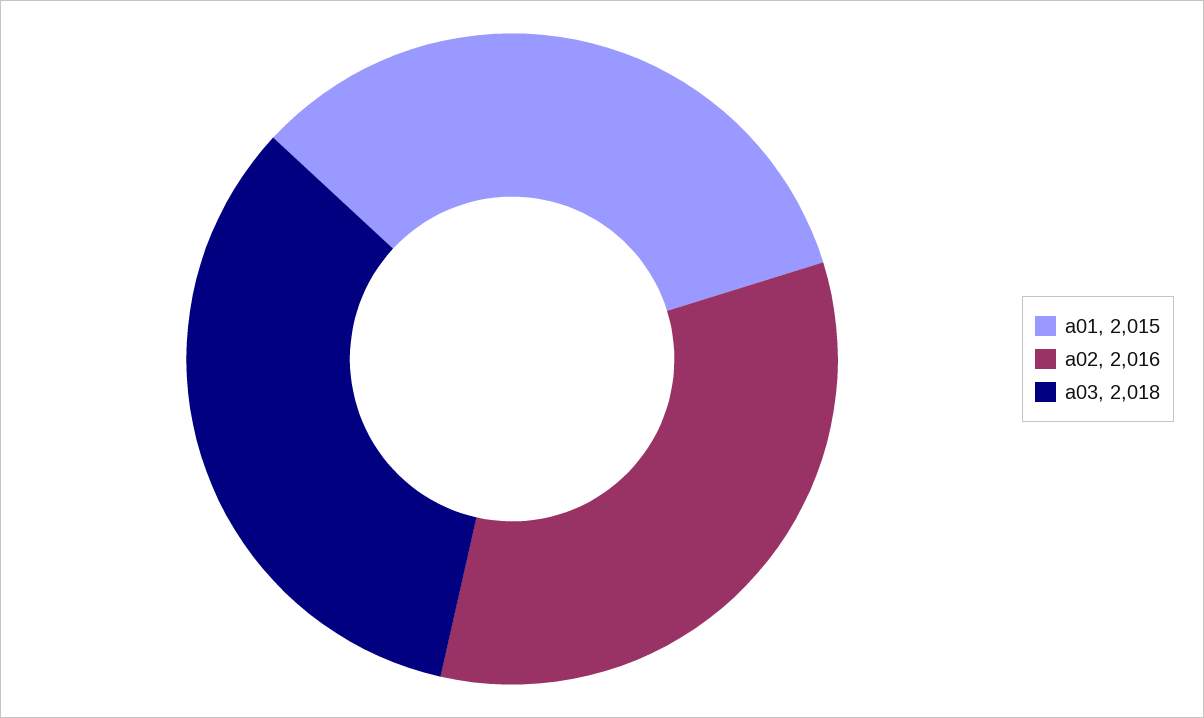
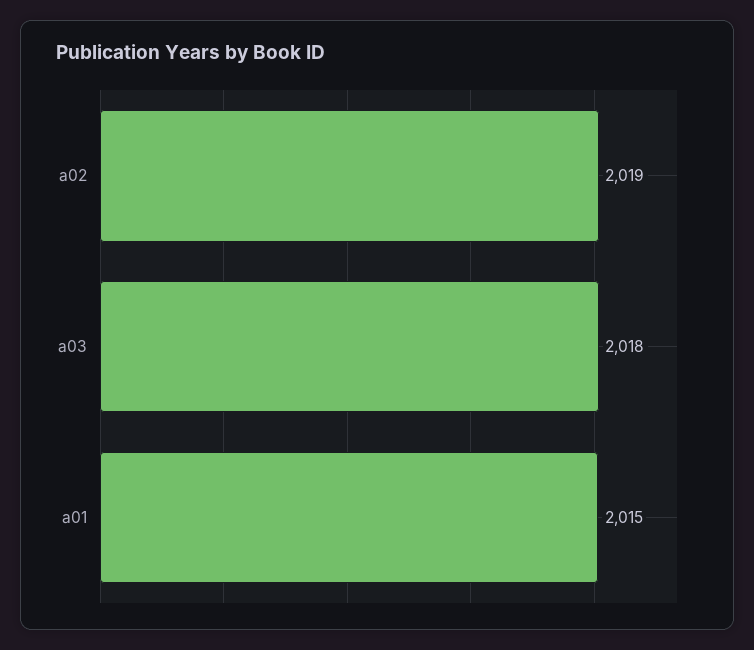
  {
    "a01": 2015,
-   "a02": 2016,
+   "a02": 2019,
    "a03": 2018
  }

